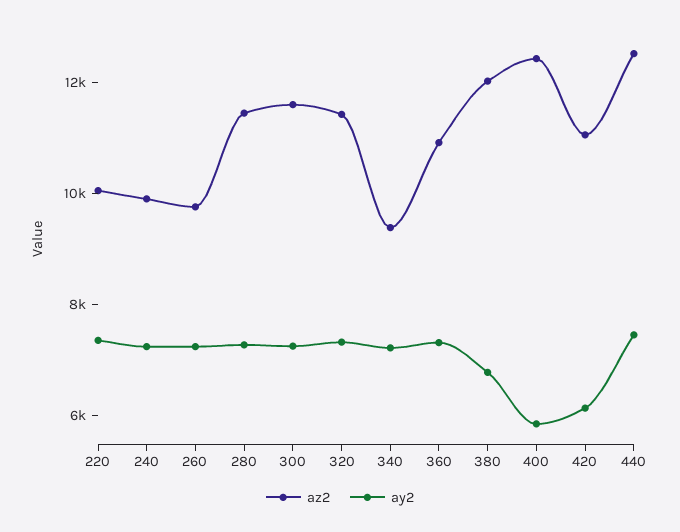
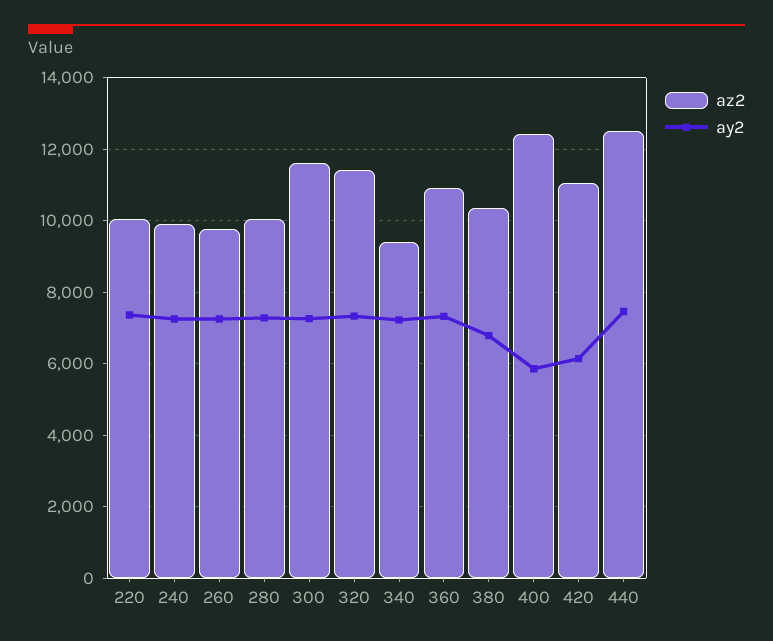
  {
    "az2": {
      "220": 10000,
      "240": 10000,
      "260": 9800,
-     "280": 11500,
+     "280": 10000,
      "300": 11600,
      "320": 11400,
      "340": 9400,
      "360": 11000,
-     "380": 12000,
+     "380": 10400,
      "400": 12400,
      "420": 11000,
      "440": 12600
    },
    "ay2": {
      "220": 7400,
      "240": 7200,
      "260": 7200,
      "280": 7200,
      "300": 7200,
      "320": 7400,
      "340": 7200,
      "360": 7400,
      "380": 6800,
      "400": 5800,
      "420": 6200,
      "440": 7400
    }
  }

